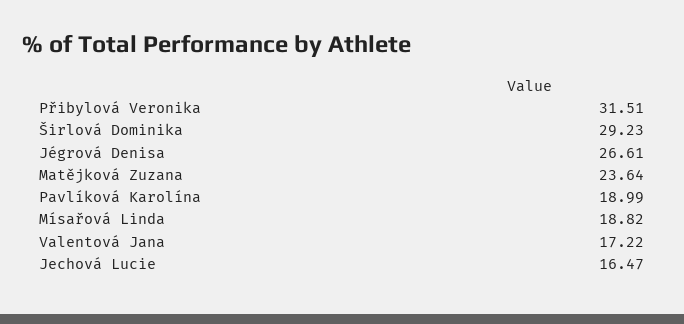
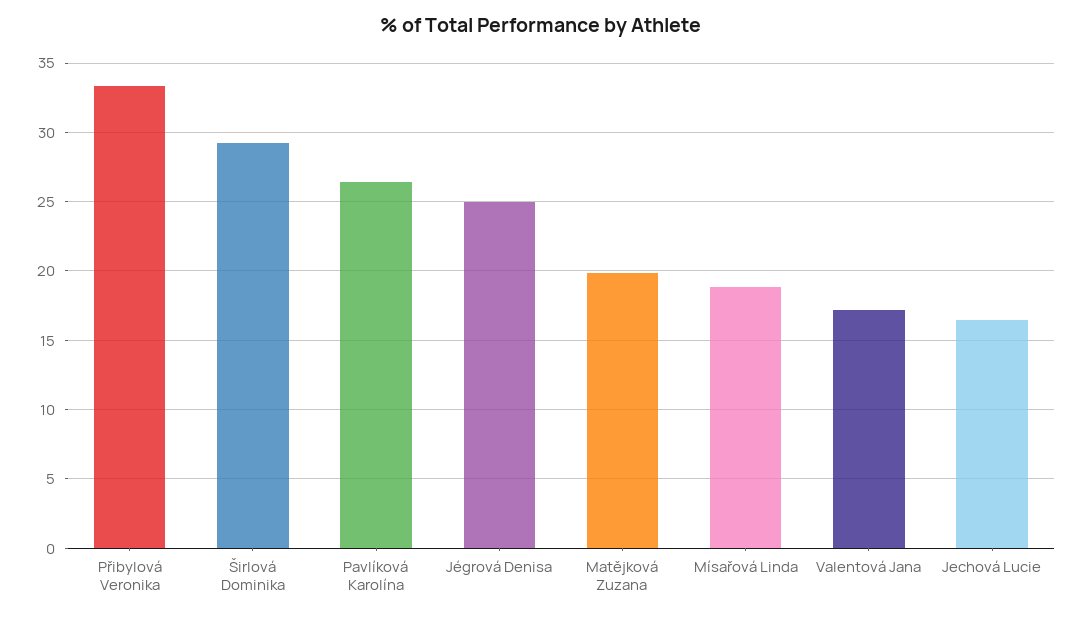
  {
-   "Přibylová Veronika": 31.51,
+   "Přibylová Veronika": 33.5,
    "Širlová Dominika": 29.23,
-   "Jégrová Denisa": 26.61,
+   "Jégrová Denisa": 25,
-   "Matějková Zuzana": 23.64,
+   "Matějková Zuzana": 20,
-   "Pavlíková Karolína": 18.99,
+   "Pavlíková Karolína": 26.5,
    "Mísařová Linda": 18.82,
    "Valentová Jana": 17.22,
    "Jechová Lucie": 16.47
  }

